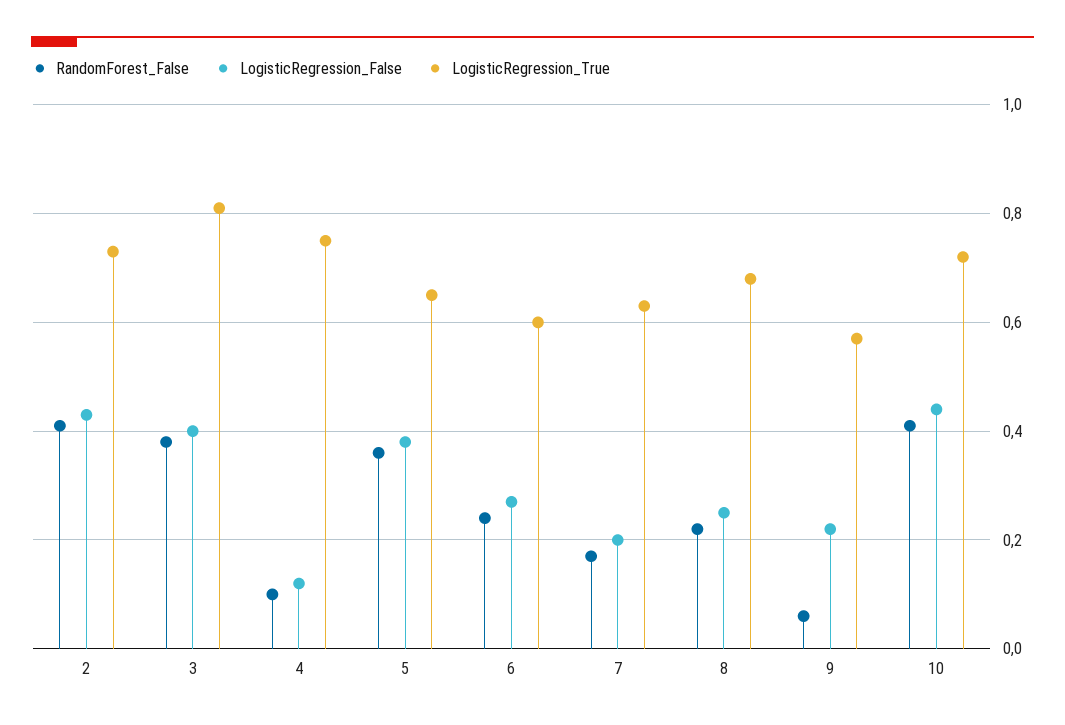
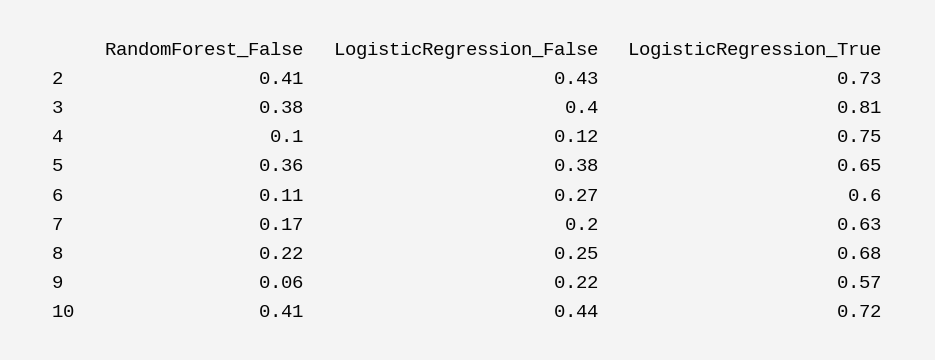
  {
    "RandomForest_False": {
      "2": 0.41,
      "3": 0.38,
      "4": 0.1,
      "5": 0.36,
-     "6": 0.25,
+     "6": 0.11,
      "7": 0.17,
      "8": 0.22,
      "9": 0.06,
      "10": 0.41
    },
    "LogisticRegression_False": {
      "2": 0.43,
      "3": 0.4,
      "4": 0.12,
      "5": 0.38,
      "6": 0.27,
      "7": 0.2,
      "8": 0.25,
      "9": 0.22,
      "10": 0.44
    },
    "LogisticRegression_True": {
      "2": 0.73,
      "3": 0.81,
      "4": 0.75,
      "5": 0.65,
      "6": 0.6,
      "7": 0.63,
      "8": 0.68,
      "9": 0.57,
      "10": 0.72
    }
  }

